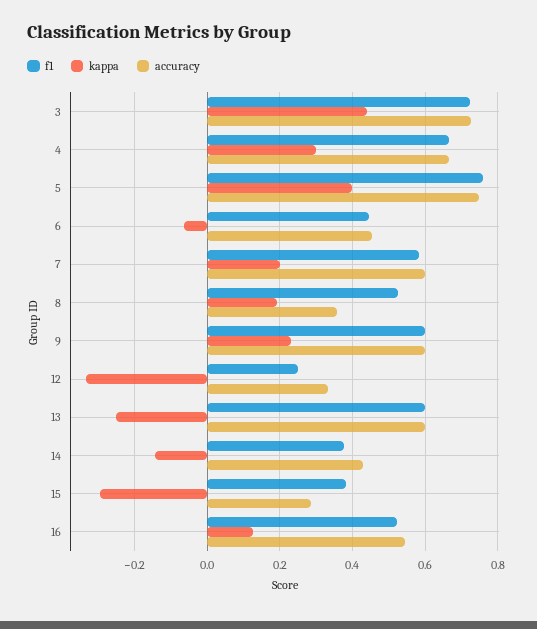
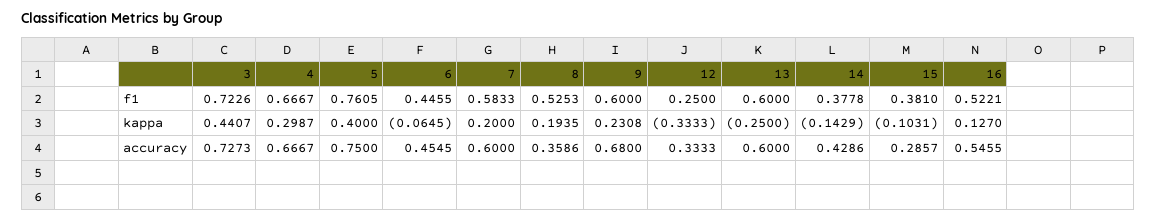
  {
    "f1": {
      "3": 0.7226,
      "4": 0.6667,
      "5": 0.7605,
      "6": 0.4455,
      "7": 0.5833,
      "8": 0.5253,
      "9": 0.6,
      "12": 0.25,
      "13": 0.6,
      "14": 0.3778,
      "15": 0.381,
      "16": 0.5221
    },
    "kappa": {
      "3": 0.4407,
      "4": 0.2987,
      "5": 0.4,
      "6": -0.0645,
      "7": 0.2,
      "8": 0.1935,
      "9": 0.2308,
      "12": -0.3333,
      "13": -0.25,
      "14": -0.1429,
-     "15": -0.3,
+     "15": -0.1031,
      "16": 0.127
    },
    "accuracy": {
      "3": 0.7273,
      "4": 0.6667,
      "5": 0.75,
      "6": 0.4545,
      "7": 0.6,
      "8": 0.3586,
-     "9": 0.6,
+     "9": 0.68,
      "12": 0.3333,
      "13": 0.6,
      "14": 0.4286,
      "15": 0.2857,
      "16": 0.5455
    }
  }

